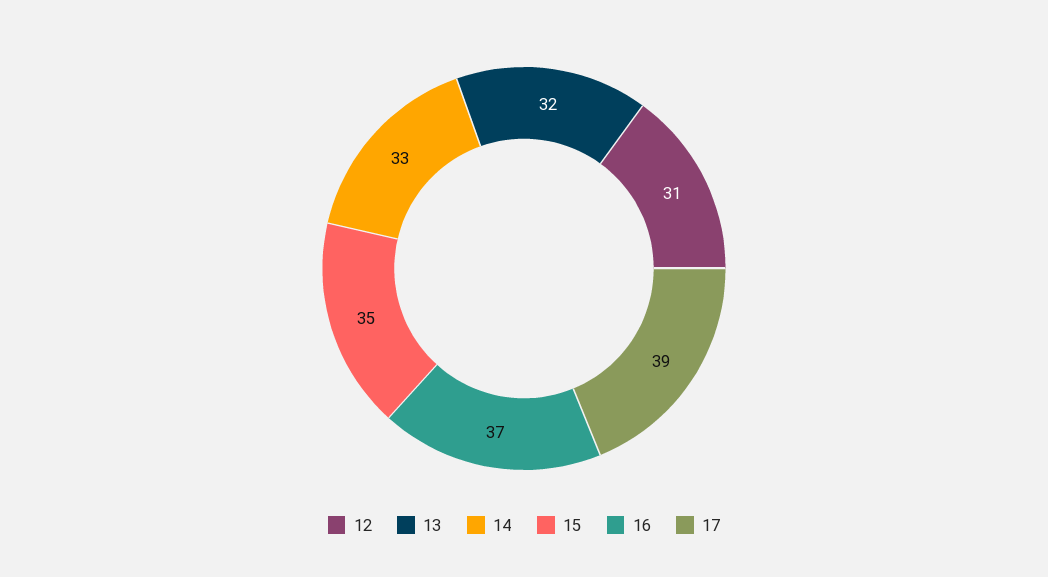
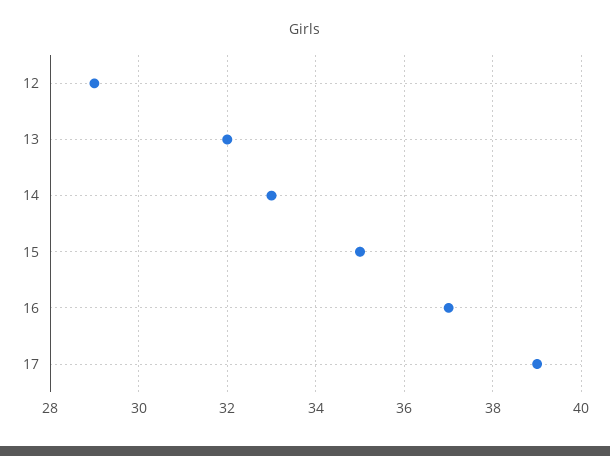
  {
-   "12": 31,
+   "12": 29,
    "13": 32,
    "14": 33,
    "15": 35,
    "16": 37,
    "17": 39
  }

